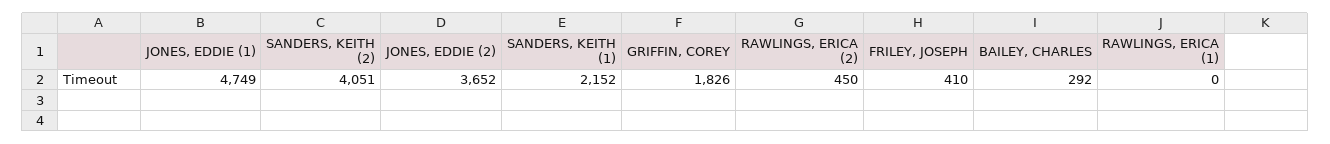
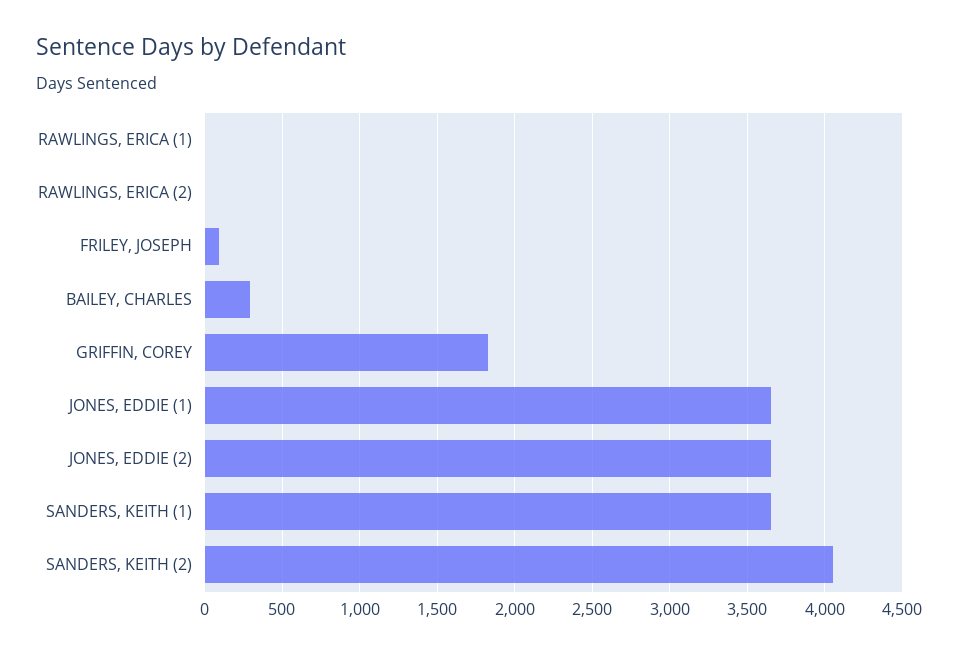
  {
-   "JONES, EDDIE (1)": 4749,
+   "JONES, EDDIE (1)": 3650,
    "SANDERS, KEITH (2)": 4051,
    "JONES, EDDIE (2)": 3652,
-   "SANDERS, KEITH (1)": 2152,
+   "SANDERS, KEITH (1)": 3650,
    "GRIFFIN, COREY": 1826,
-   "RAWLINGS, ERICA (2)": 450,
+   "RAWLINGS, ERICA (2)": 0,
-   "FRILEY, JOSEPH": 410,
+   "FRILEY, JOSEPH": 100,
    "BAILEY, CHARLES": 292,
    "RAWLINGS, ERICA (1)": 0
  }

